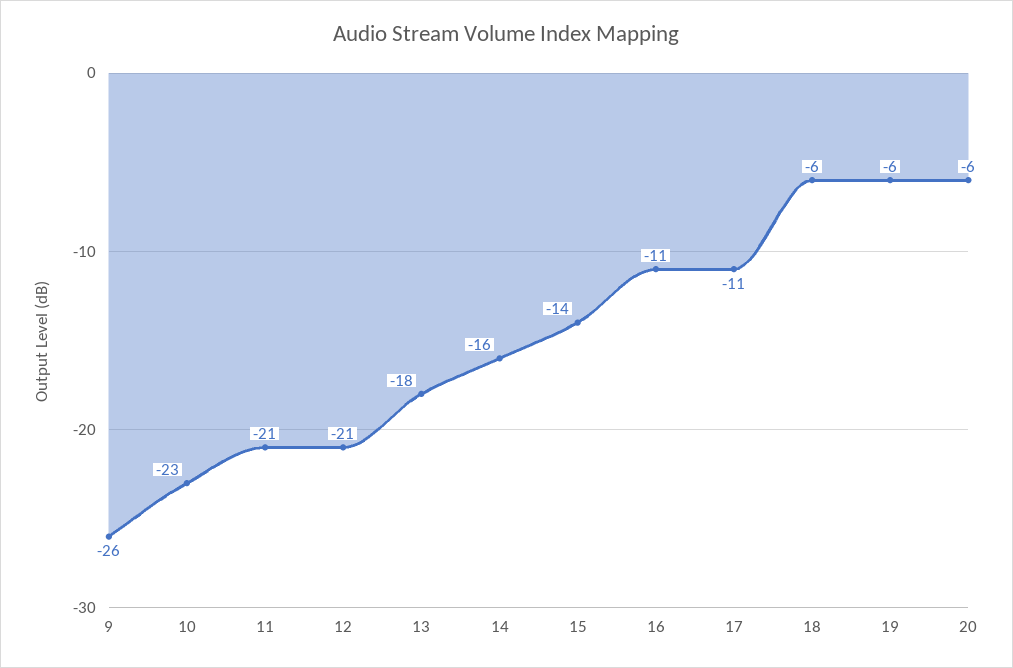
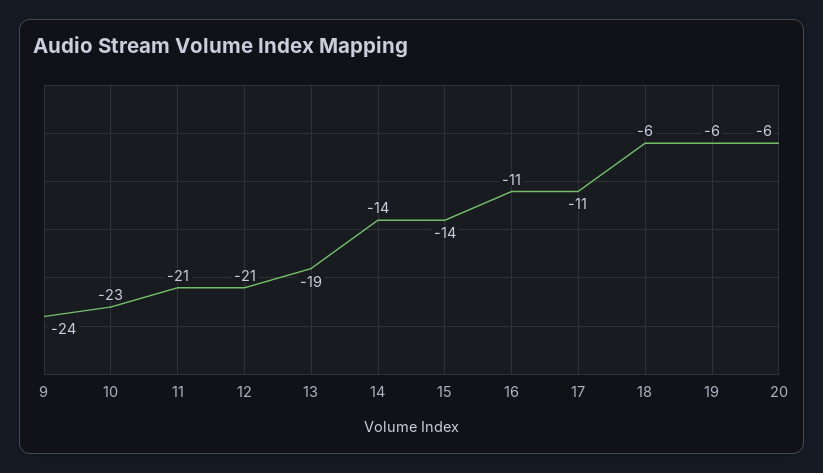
  {
-   "9": -26,
+   "9": -24,
    "10": -23,
    "11": -21,
    "12": -21,
-   "13": -18,
+   "13": -19,
-   "14": -16,
+   "14": -14,
    "15": -14,
    "16": -11,
    "17": -11,
    "18": -6,
    "19": -6,
    "20": -6
  }

